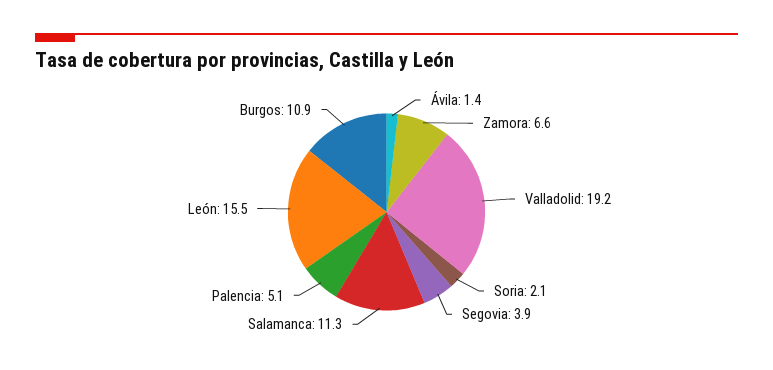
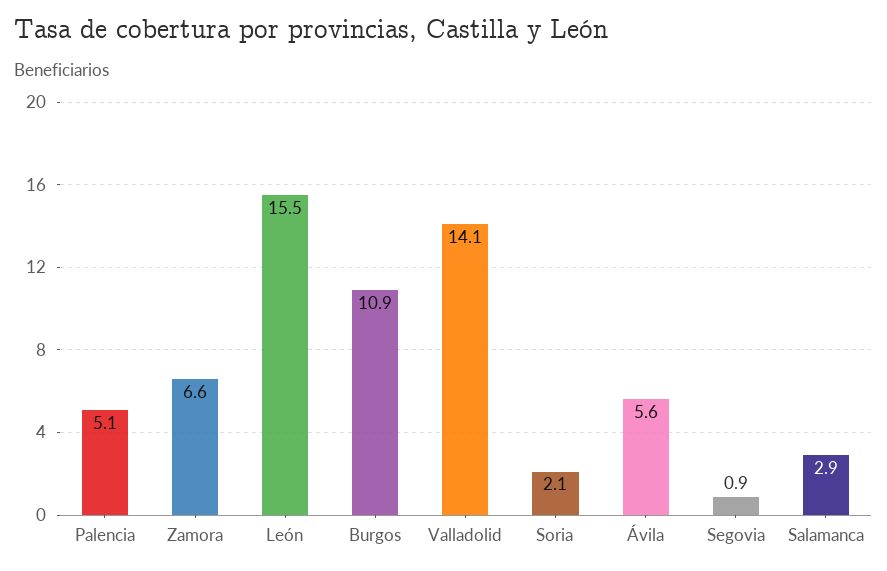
  {
-   "Ávila": 1.4,
+   "Ávila": 5.6,
    "Zamora": 6.6,
-   "Valladolid": 19.2,
+   "Valladolid": 14.1,
    "Soria": 2.1,
-   "Segovia": 3.9,
+   "Segovia": 0.9,
-   "Salamanca": 11.3,
+   "Salamanca": 2.9,
    "Palencia": 5.1,
    "León": 15.5,
    "Burgos": 10.9
  }

